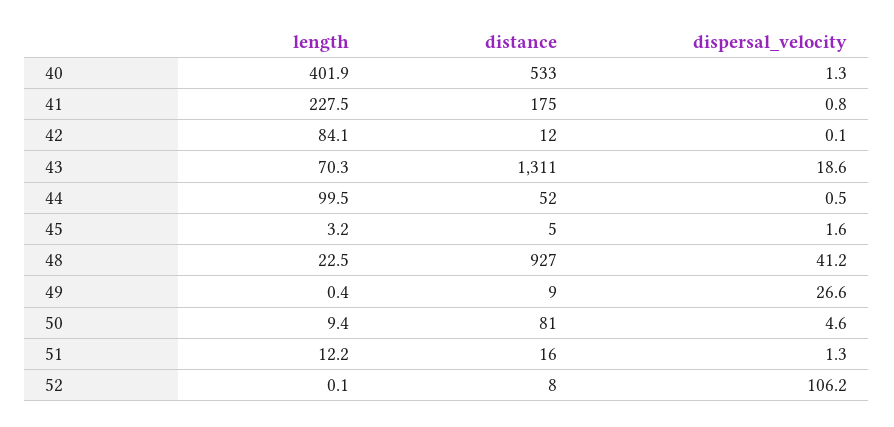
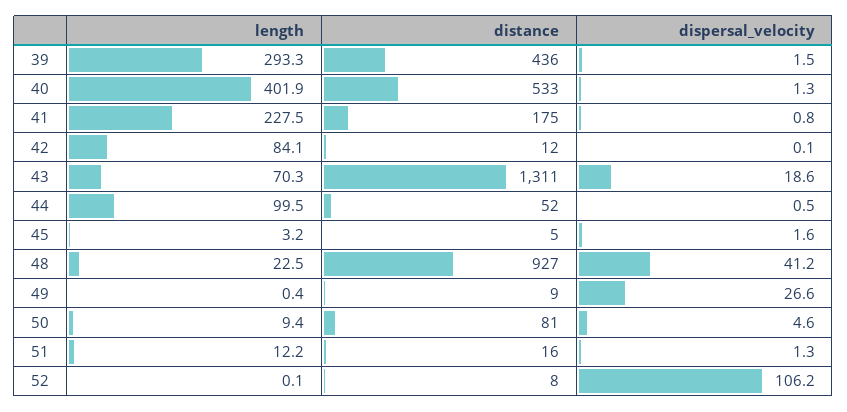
  {
    "length": {
      "40": 401.9,
      "41": 227.5,
      "42": 84.1,
      "43": 70.3,
      "44": 99.5,
      "45": 3.2,
      "48": 22.5,
      "49": 0.4,
      "50": 9.4,
      "51": 12.2,
-     "52": 0.1
+     "52": 0.1,
+     "39": 293.3
    },
    "distance": {
      "40": 533,
      "41": 175,
      "42": 12,
      "43": 1311,
      "44": 52,
      "45": 5,
      "48": 927,
      "49": 9,
      "50": 81,
      "51": 16,
-     "52": 8
+     "52": 8,
+     "39": 436
    },
    "dispersal_velocity": {
      "40": 1.3,
      "41": 0.8,
      "42": 0.1,
      "43": 18.6,
      "44": 0.5,
      "45": 1.6,
      "48": 41.2,
      "49": 26.6,
      "50": 4.6,
      "51": 1.3,
-     "52": 106.2
+     "52": 106.2,
+     "39": 1.5
    }
  }

